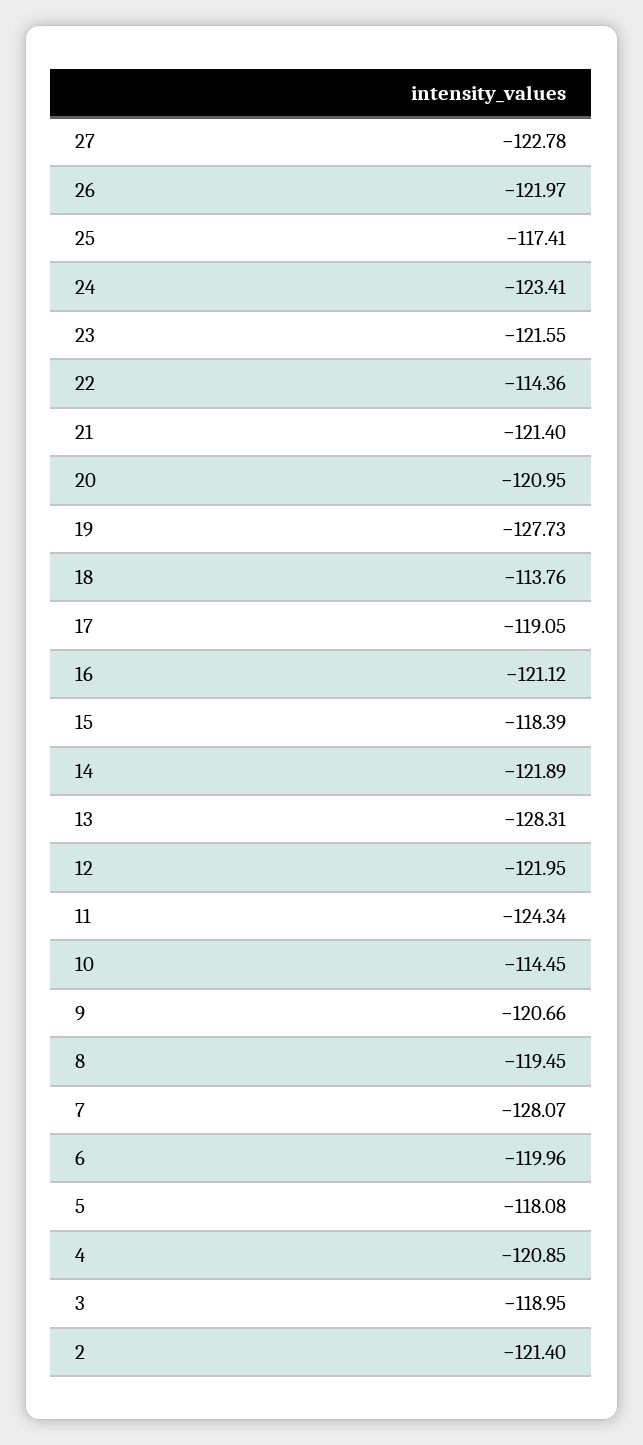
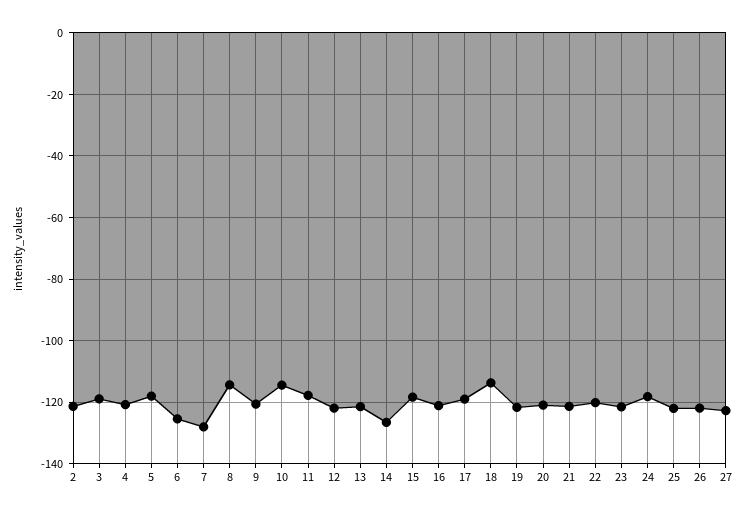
  {
    "27": -122.78,
    "26": -121.97,
-   "25": -117.41,
+   "25": -122,
-   "24": -123.41,
+   "24": -118,
    "23": -121.55,
-   "22": -114.36,
+   "22": -120,
    "21": -121.4,
    "20": -120.95,
-   "19": -127.73,
+   "19": -122,
    "18": -113.76,
    "17": -119.05,
    "16": -121.12,
    "15": -118.39,
-   "14": -121.89,
+   "14": -126,
-   "13": -128.31,
+   "13": -122,
    "12": -121.95,
-   "11": -124.34,
+   "11": -118,
    "10": -114.45,
    "9": -120.66,
-   "8": -119.45,
+   "8": -114,
    "7": -128.07,
-   "6": -119.96,
+   "6": -126,
    "5": -118.08,
    "4": -120.85,
    "3": -118.95,
    "2": -121.4
  }

